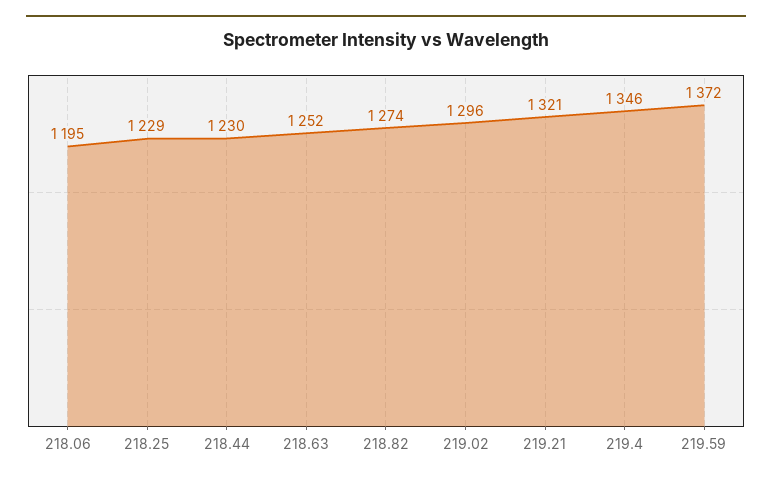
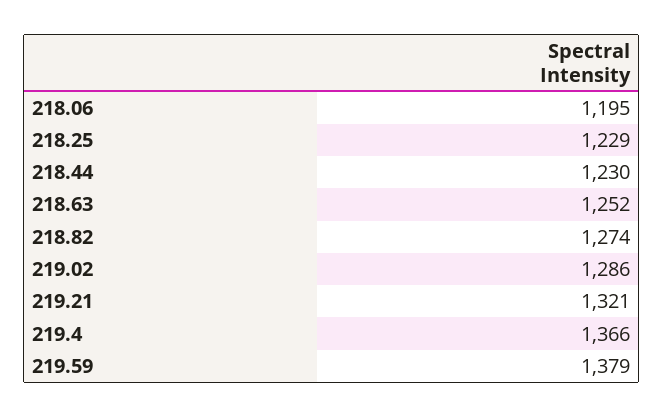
  {
    "218.06": 1195,
    "218.25": 1229,
    "218.44": 1230,
    "218.63": 1252,
    "218.82": 1274,
-   "219.02": 1296,
+   "219.02": 1286,
    "219.21": 1321,
-   "219.4": 1346,
+   "219.4": 1366,
-   "219.59": 1372
+   "219.59": 1379
  }

